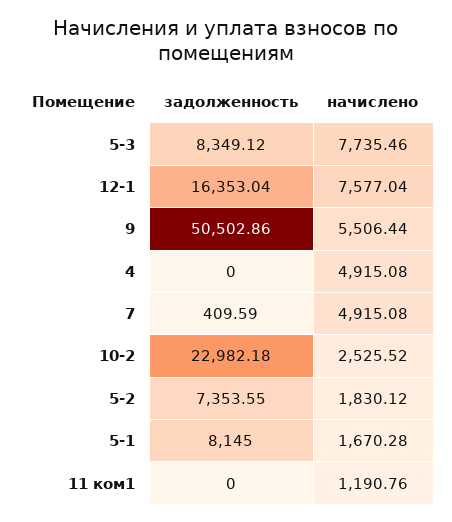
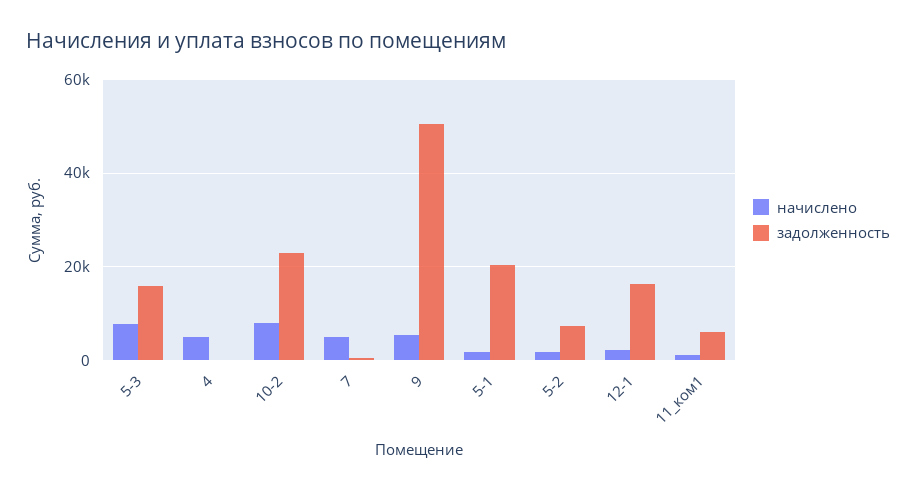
  {
    "задолженность": {
-     "5-3": 8349.12,
+     "5-3": 16000,
      "12-1": 16353.04,
      "9": 50502.86,
      "4": 0,
      "7": 409.59,
      "10-2": 22982.18,
      "5-2": 7353.55,
-     "5-1": 8145,
+     "5-1": 20000,
-     "11 ком1": 0
+     "11 ком1": 6000
    },
    "начислено": {
      "5-3": 7735.46,
-     "12-1": 7577.04,
+     "12-1": 2000,
      "9": 5506.44,
      "4": 4915.08,
      "7": 4915.08,
-     "10-2": 2525.52,
+     "10-2": 8000,
      "5-2": 1830.12,
      "5-1": 1670.28,
      "11 ком1": 1190.76
    }
  }

